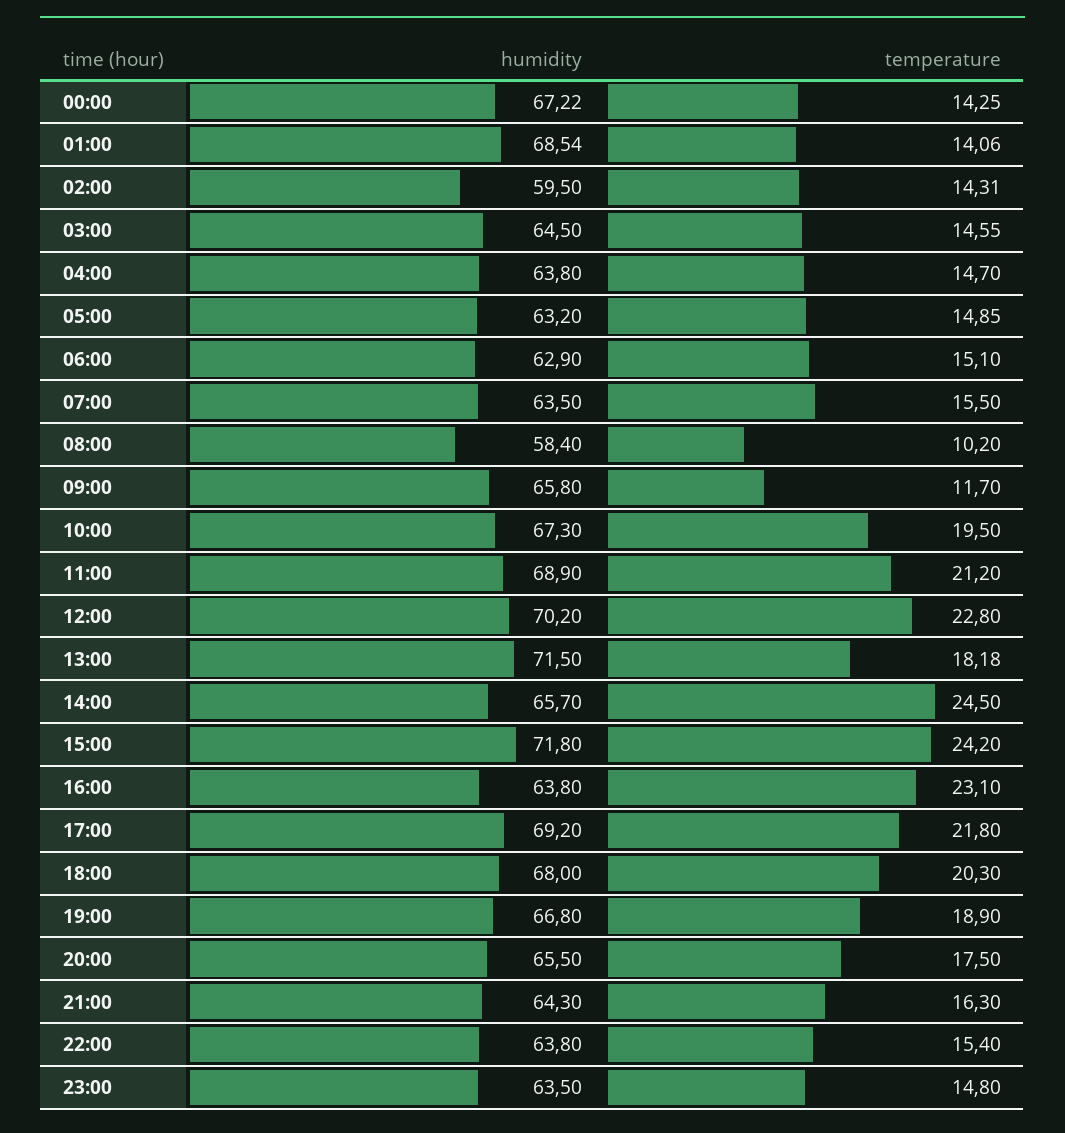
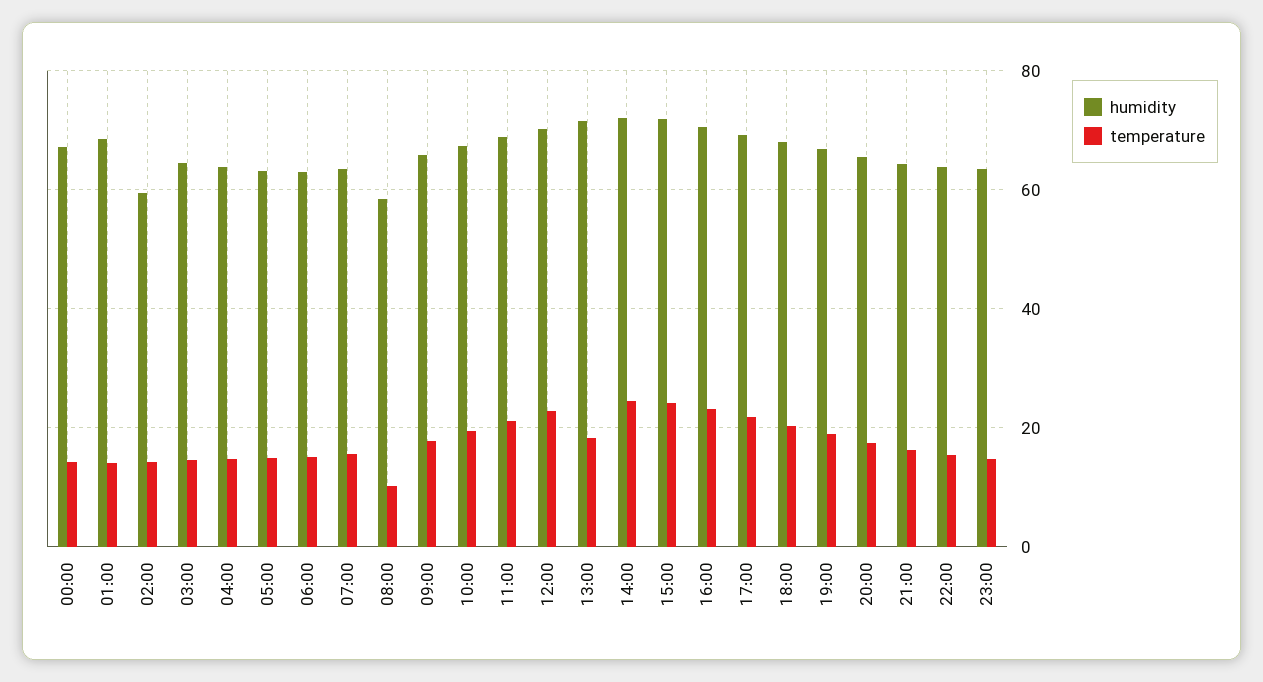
  {
    "humidity": {
      "00:00": 67.22,
      "01:00": 68.54,
      "02:00": 59.5,
      "03:00": 64.5,
      "04:00": 63.8,
      "05:00": 63.2,
      "06:00": 62.9,
      "07:00": 63.5,
      "08:00": 58.4,
      "09:00": 65.8,
      "10:00": 67.3,
      "11:00": 68.9,
      "12:00": 70.2,
      "13:00": 71.5,
-     "14:00": 65.7,
+     "14:00": 72,
      "15:00": 71.8,
-     "16:00": 63.8,
+     "16:00": 70,
      "17:00": 69.2,
      "18:00": 68,
      "19:00": 66.8,
      "20:00": 65.5,
      "21:00": 64.3,
      "22:00": 63.8,
      "23:00": 63.5
    },
    "temperature": {
      "00:00": 14.25,
      "01:00": 14.06,
      "02:00": 14.31,
      "03:00": 14.55,
      "04:00": 14.7,
      "05:00": 14.85,
      "06:00": 15.1,
      "07:00": 15.5,
      "08:00": 10.2,
-     "09:00": 11.7,
+     "09:00": 18,
      "10:00": 19.5,
      "11:00": 21.2,
      "12:00": 22.8,
      "13:00": 18.18,
      "14:00": 24.5,
      "15:00": 24.2,
      "16:00": 23.1,
      "17:00": 21.8,
      "18:00": 20.3,
      "19:00": 18.9,
      "20:00": 17.5,
      "21:00": 16.3,
      "22:00": 15.4,
      "23:00": 14.8
    }
  }

